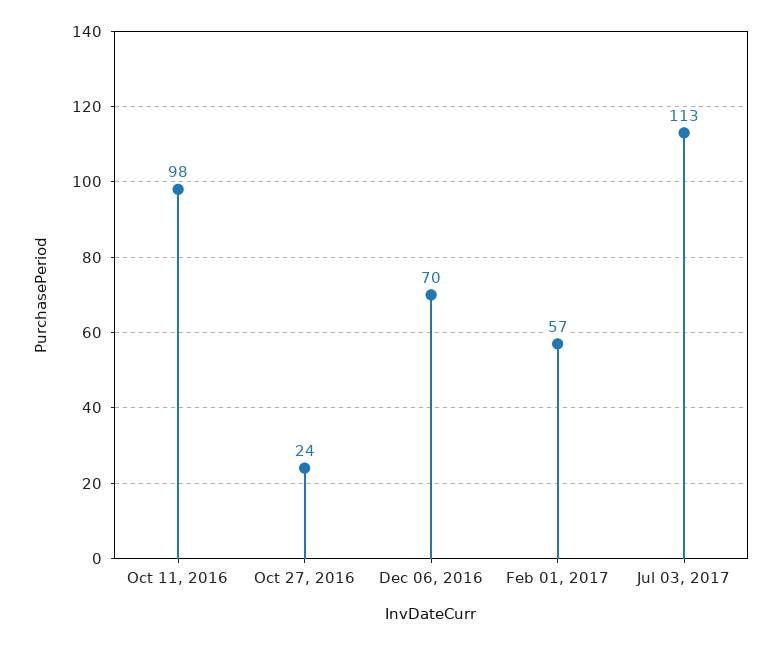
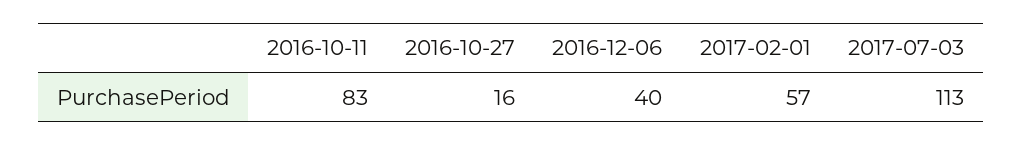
  {
-   "Oct 11, 2016": 98,
+   "Oct 11, 2016": 83,
-   "Oct 27, 2016": 24,
+   "Oct 27, 2016": 16,
-   "Dec 06, 2016": 70,
+   "Dec 06, 2016": 40,
    "Feb 01, 2017": 57,
    "Jul 03, 2017": 113
  }

